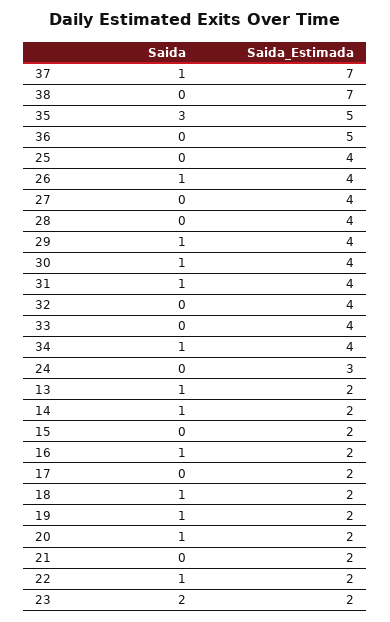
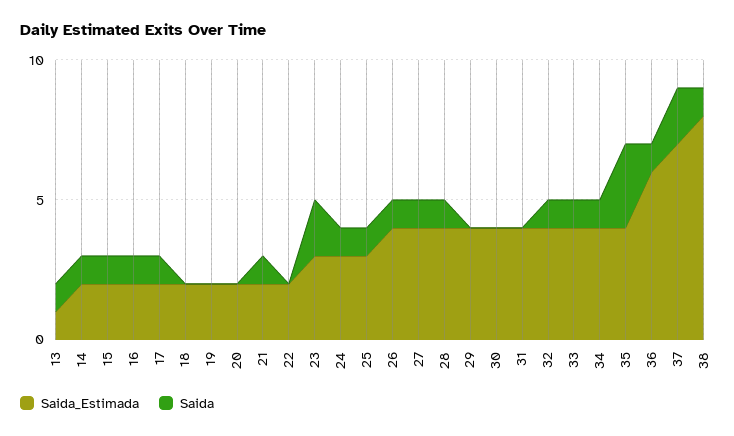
  {
    "Saida": {
-     "37": 1,
+     "37": 2,
-     "38": 0,
+     "38": 1,
      "35": 3,
-     "36": 0,
+     "36": 1,
-     "25": 0,
+     "25": 1,
      "26": 1,
-     "27": 0,
+     "27": 1,
-     "28": 0,
+     "28": 1,
-     "29": 1,
+     "29": 0,
-     "30": 1,
+     "30": 0,
-     "31": 1,
+     "31": 0,
-     "32": 0,
+     "32": 1,
-     "33": 0,
+     "33": 1,
      "34": 1,
-     "24": 0,
+     "24": 1,
      "13": 1,
      "14": 1,
-     "15": 0,
+     "15": 1,
      "16": 1,
-     "17": 0,
+     "17": 1,
-     "18": 1,
+     "18": 0,
-     "19": 1,
+     "19": 0,
-     "20": 1,
+     "20": 0,
-     "21": 0,
+     "21": 1,
-     "22": 1,
+     "22": 0,
      "23": 2
    },
    "Saida_Estimada": {
      "37": 7,
-     "38": 7,
+     "38": 8,
-     "35": 5,
+     "35": 4,
-     "36": 5,
+     "36": 6,
-     "25": 4,
+     "25": 3,
      "26": 4,
      "27": 4,
      "28": 4,
      "29": 4,
      "30": 4,
      "31": 4,
      "32": 4,
      "33": 4,
      "34": 4,
      "24": 3,
-     "13": 2,
+     "13": 1,
      "14": 2,
      "15": 2,
      "16": 2,
      "17": 2,
      "18": 2,
      "19": 2,
      "20": 2,
      "21": 2,
      "22": 2,
-     "23": 2
+     "23": 3
    }
  }

